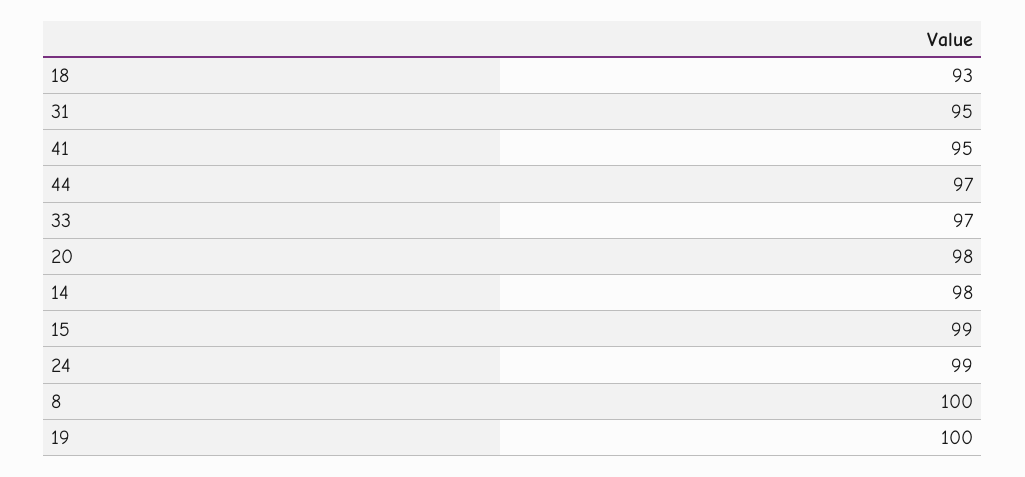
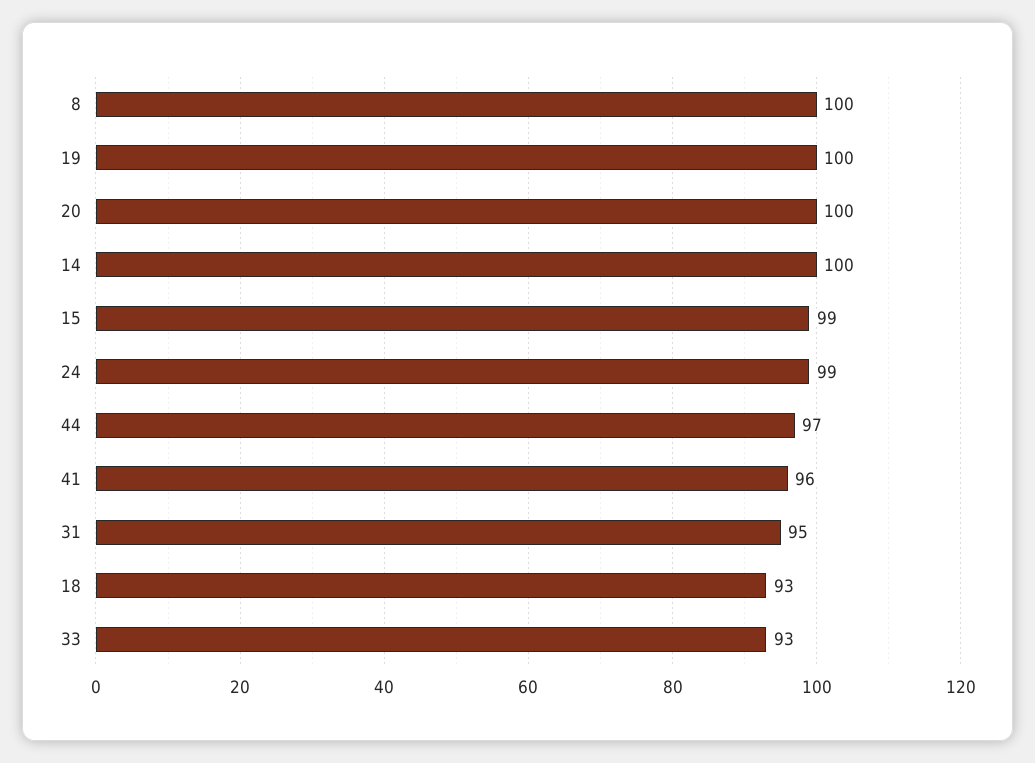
  {
    "18": 93,
    "31": 95,
-   "41": 95,
+   "41": 96,
    "44": 97,
-   "33": 97,
+   "33": 93,
-   "20": 98,
+   "20": 100,
-   "14": 98,
+   "14": 100,
    "15": 99,
    "24": 99,
    "8": 100,
    "19": 100
  }

